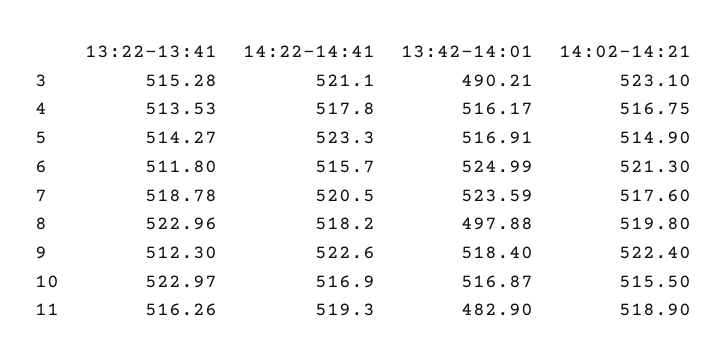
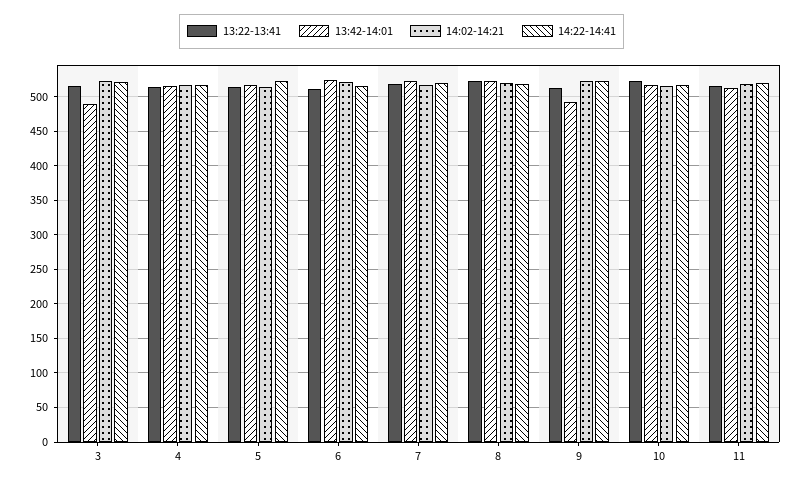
  {
    "13:22-13:41": {
      "3": 515.28,
      "4": 513.53,
      "5": 514.27,
      "6": 511.8,
      "7": 518.78,
      "8": 522.96,
      "9": 512.3,
      "10": 522.97,
      "11": 516.26
    },
    "14:22-14:41": {
      "3": 521.1,
      "4": 517.8,
      "5": 523.3,
      "6": 515.7,
      "7": 520.5,
      "8": 518.2,
      "9": 522.6,
      "10": 516.9,
      "11": 519.3
    },
    "13:42-14:01": {
      "3": 490.21,
      "4": 516.17,
      "5": 516.91,
      "6": 524.99,
      "7": 523.59,
-     "8": 497.88,
+     "8": 520,
-     "9": 518.4,
+     "9": 490,
      "10": 516.87,
-     "11": 482.9
+     "11": 510
    },
    "14:02-14:21": {
      "3": 523.1,
      "4": 516.75,
      "5": 514.9,
      "6": 521.3,
      "7": 517.6,
      "8": 519.8,
      "9": 522.4,
      "10": 515.5,
      "11": 518.9
    }
  }

